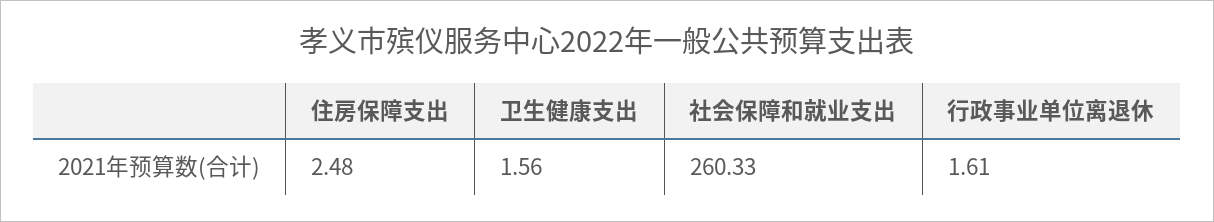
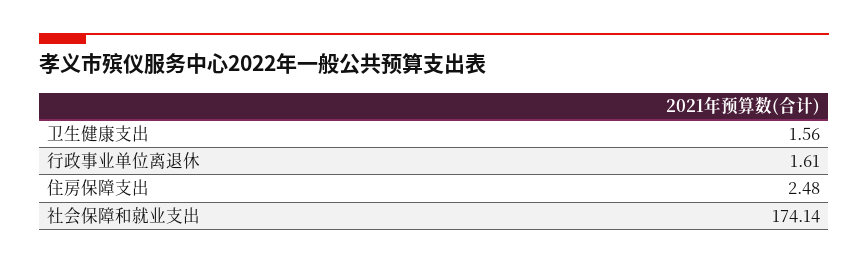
  {
    "住房保障支出": 2.48,
    "卫生健康支出": 1.56,
-   "社会保障和就业支出": 260.33,
+   "社会保障和就业支出": 174.14,
    "行政事业单位离退休": 1.61
  }

